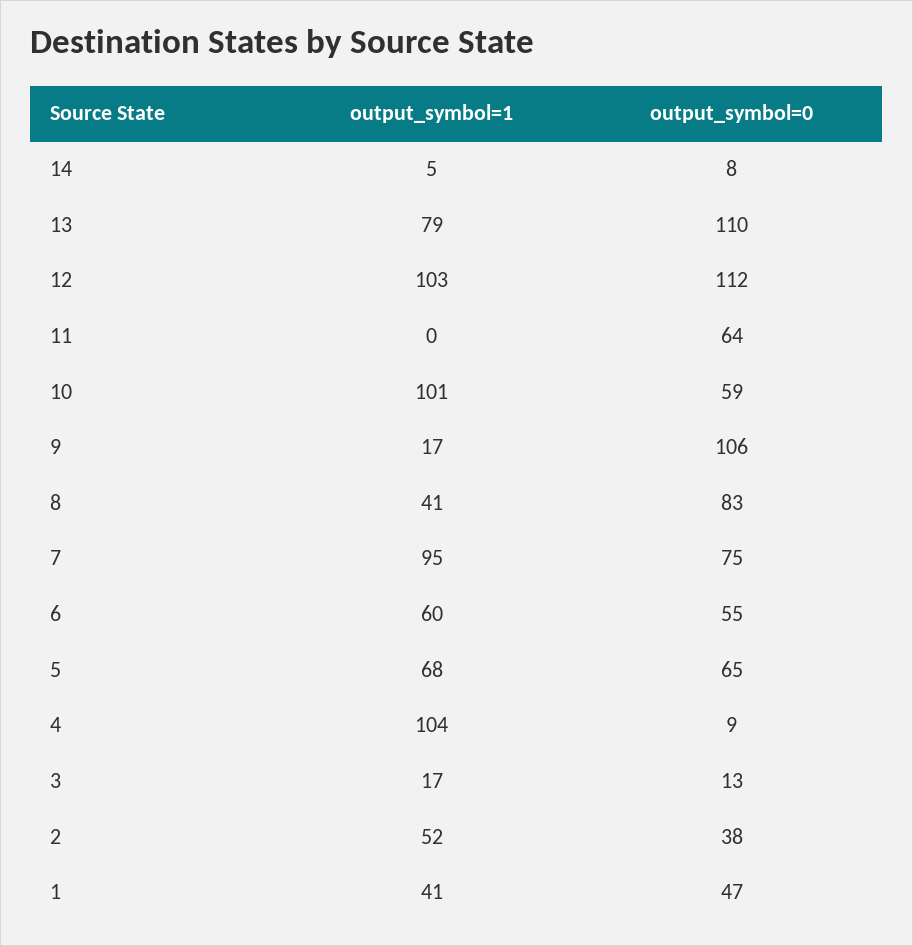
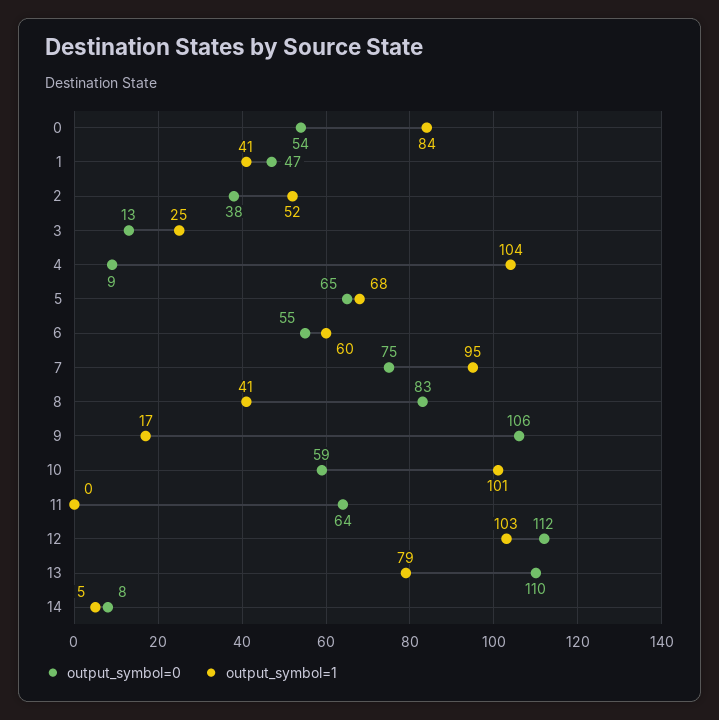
  {
    "output_symbol=1": {
      "14": 5,
      "13": 79,
      "12": 103,
      "11": 0,
      "10": 101,
      "9": 17,
      "8": 41,
      "7": 95,
      "6": 60,
      "5": 68,
      "4": 104,
-     "3": 17,
+     "3": 25,
      "2": 52,
-     "1": 41
+     "1": 41,
+     "0": 84
    },
    "output_symbol=0": {
      "14": 8,
      "13": 110,
      "12": 112,
      "11": 64,
      "10": 59,
      "9": 106,
      "8": 83,
      "7": 75,
      "6": 55,
      "5": 65,
      "4": 9,
      "3": 13,
      "2": 38,
-     "1": 47
+     "1": 47,
+     "0": 54
    }
  }

